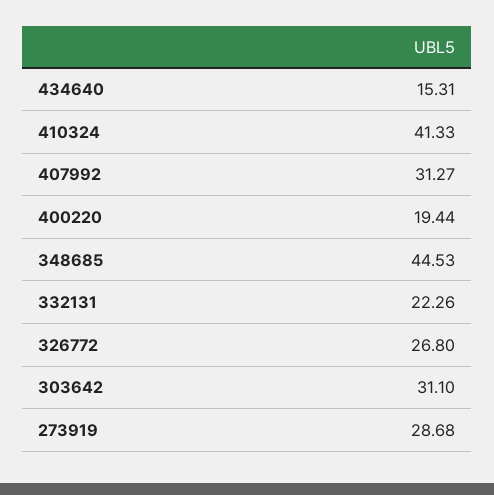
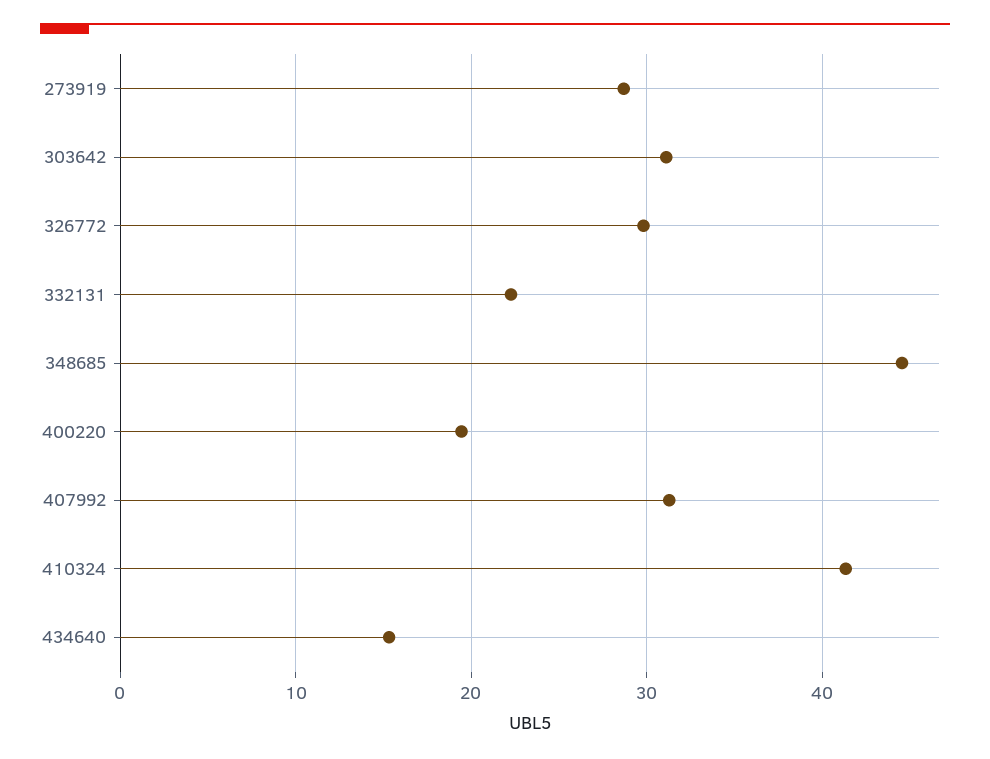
  {
    "434640": 15.31,
    "410324": 41.33,
    "407992": 31.27,
    "400220": 19.44,
    "348685": 44.53,
    "332131": 22.26,
-   "326772": 26.8,
+   "326772": 30,
    "303642": 31.1,
    "273919": 28.68
  }

